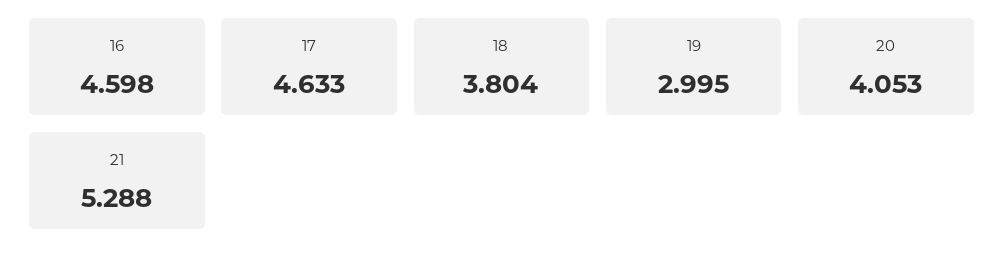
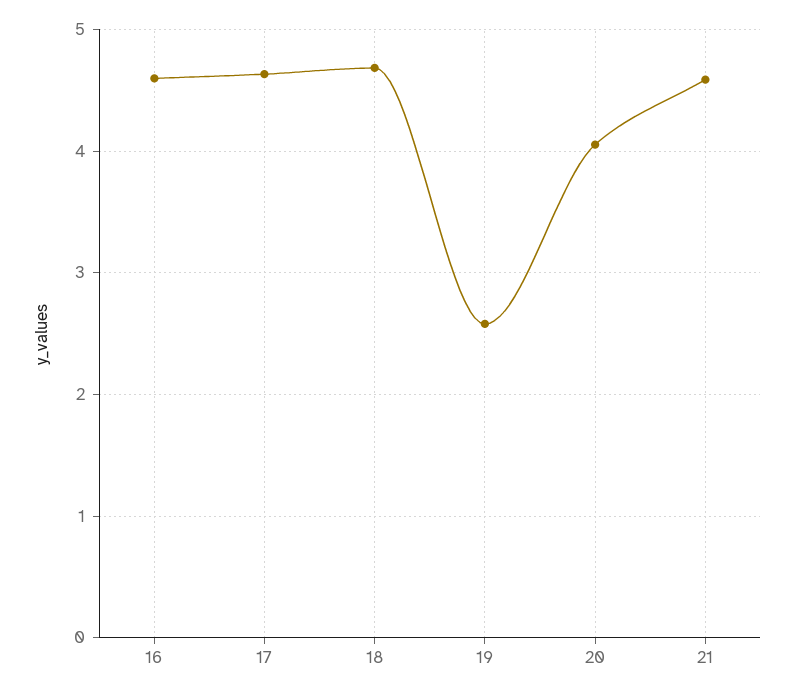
  {
    "16": 4.598,
    "17": 4.633,
-   "18": 3.804,
+   "18": 4.7,
-   "19": 2.995,
+   "19": 2.6,
    "20": 4.053,
-   "21": 5.288
+   "21": 4.6
  }

